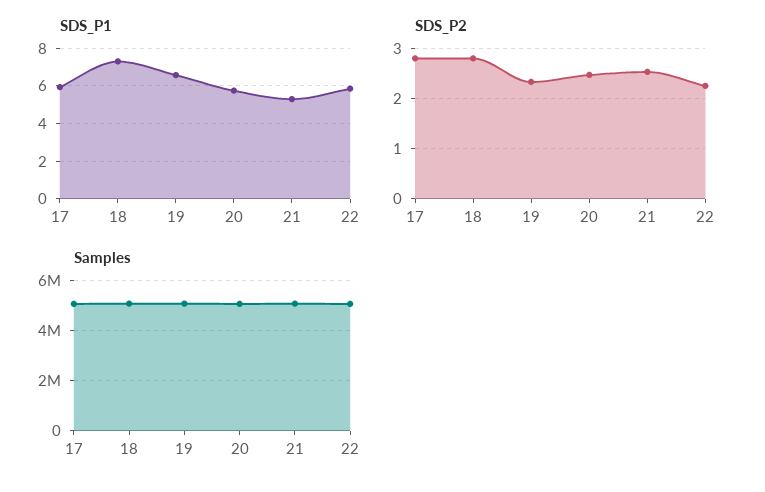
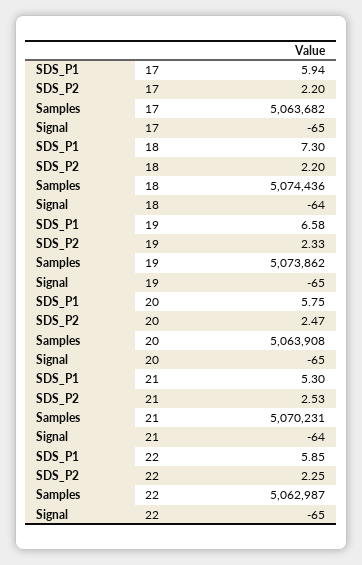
  {
    "SDS_P1": {
      "17": 5.94,
      "18": 7.3,
      "19": 6.58,
      "20": 5.75,
      "21": 5.3,
      "22": 5.85
    },
    "SDS_P2": {
-     "17": 2.8,
+     "17": 2.2,
-     "18": 2.8,
+     "18": 2.2,
      "19": 2.33,
      "20": 2.47,
      "21": 2.53,
      "22": 2.25
    },
    "Samples": {
      "17": 5063682,
      "18": 5074436,
      "19": 5073862,
      "20": 5063908,
      "21": 5070231,
      "22": 5062987
-   }
+   },
+   "Signal": {
+     "17": -65,
+     "18": -64,
+     "19": -65,
+     "20": -65,
+     "21": -64,
+     "22": -65
+   }
  }

